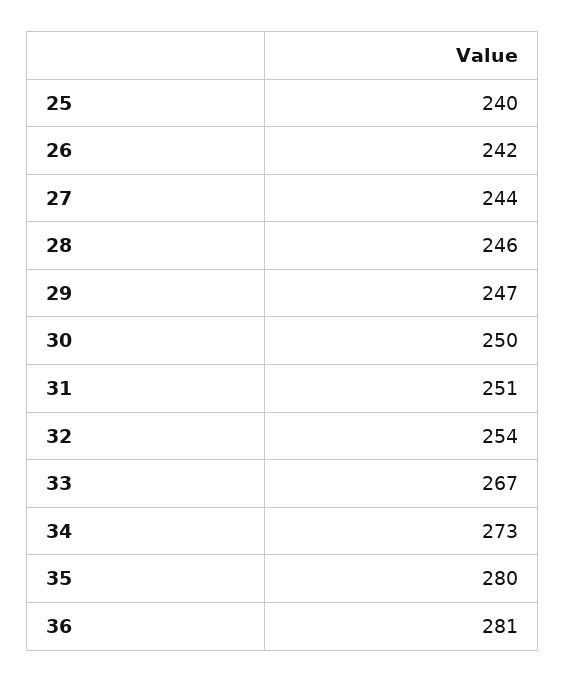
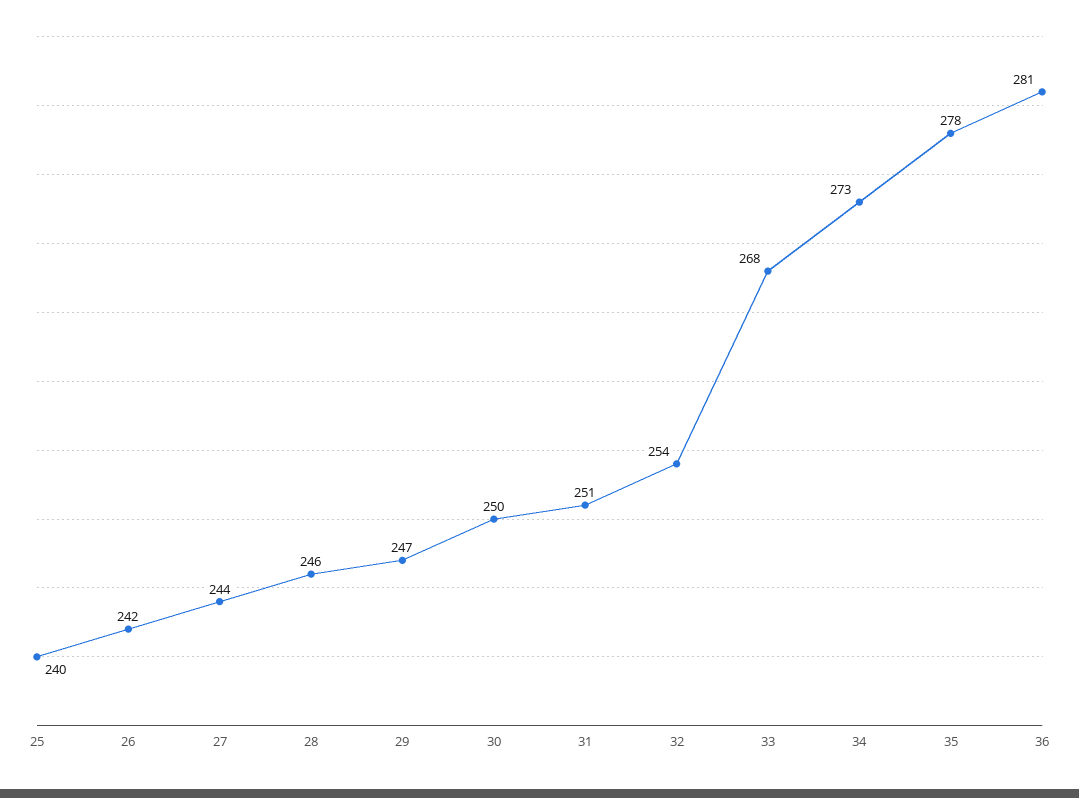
  {
    "25": 240,
    "26": 242,
    "27": 244,
    "28": 246,
    "29": 247,
    "30": 250,
    "31": 251,
    "32": 254,
-   "33": 267,
+   "33": 268,
    "34": 273,
-   "35": 280,
+   "35": 278,
    "36": 281
  }

